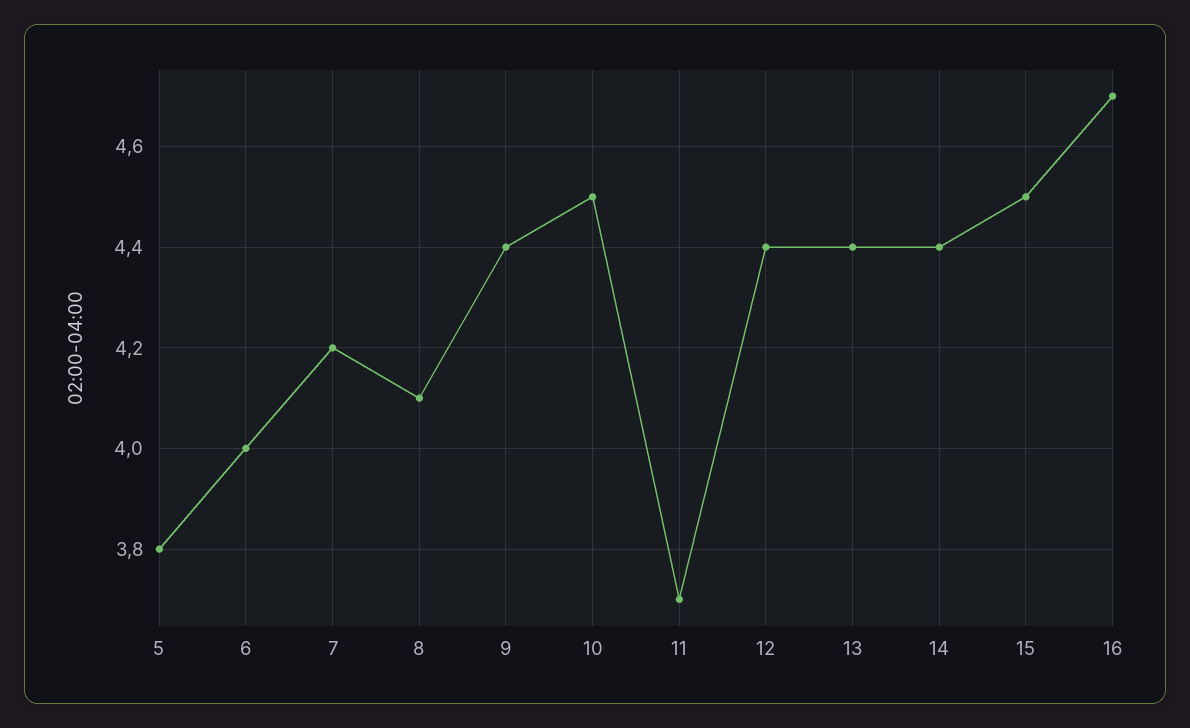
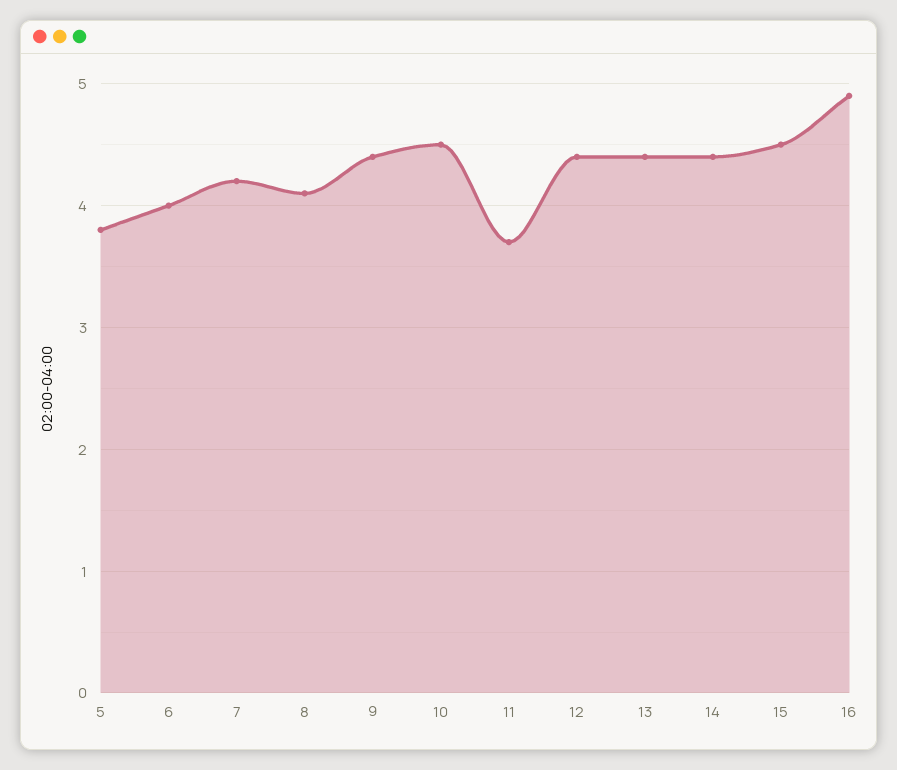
  {
    "5": 3.8,
    "6": 4,
    "7": 4.2,
    "8": 4.1,
    "9": 4.4,
    "10": 4.5,
    "11": 3.7,
    "12": 4.4,
    "13": 4.4,
    "14": 4.4,
    "15": 4.5,
-   "16": 4.7
+   "16": 4.9
  }

